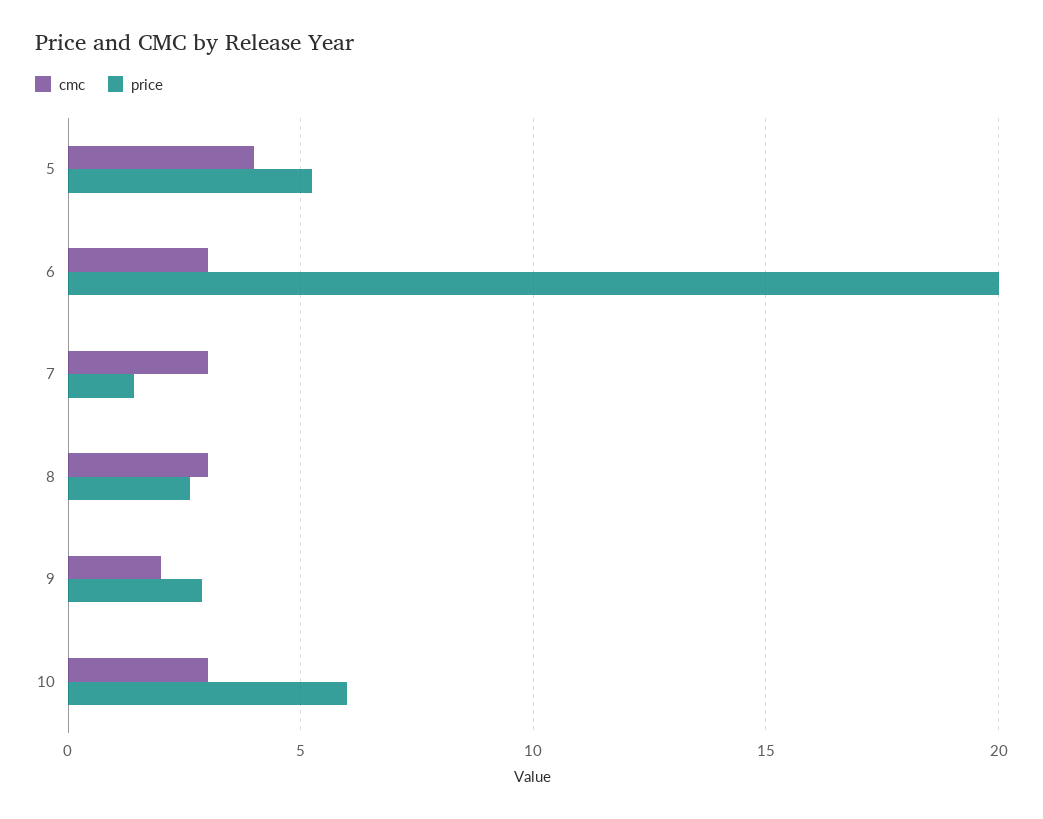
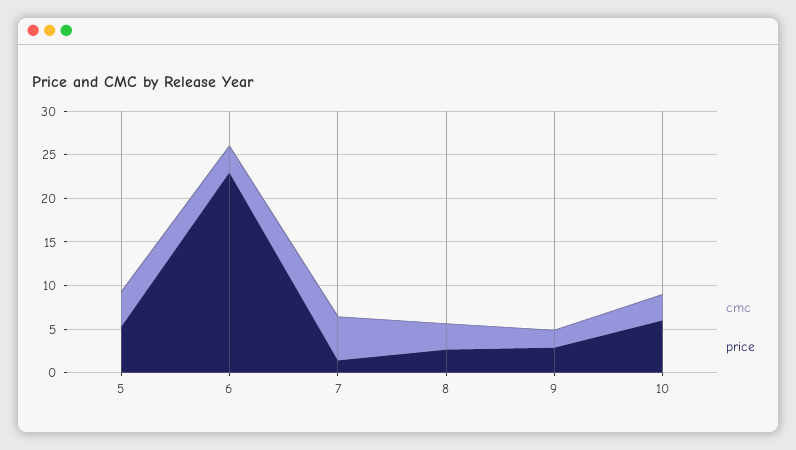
  {
    "cmc": {
      "5": 4,
      "6": 3,
-     "7": 3,
+     "7": 5,
      "8": 3,
      "9": 2,
      "10": 3
    },
    "price": {
      "5": 5.5,
-     "6": 20,
+     "6": 23,
      "7": 1.5,
      "8": 2.5,
      "9": 3,
      "10": 6
    }
  }

